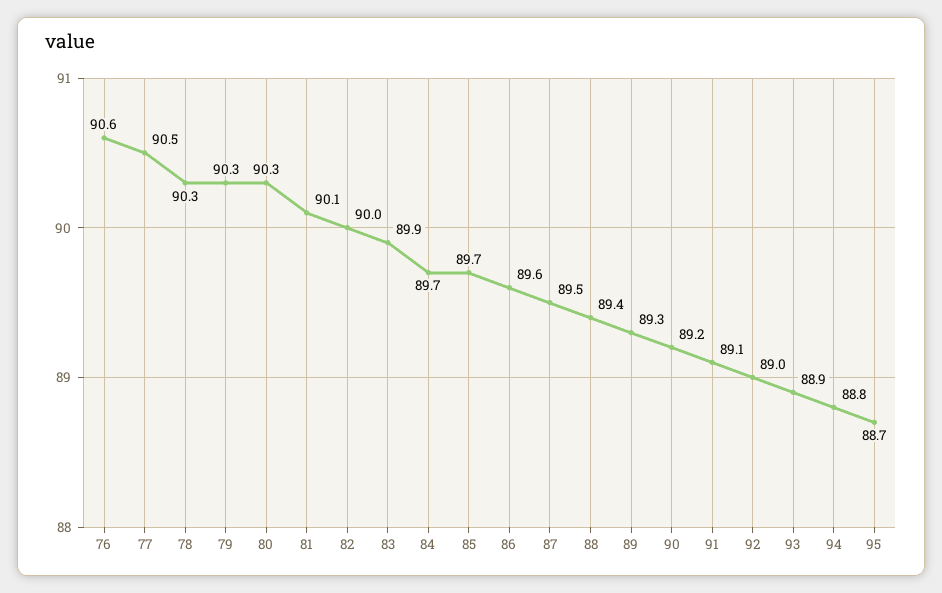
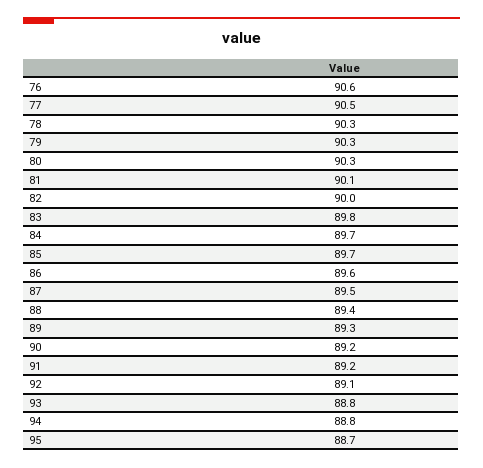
  {
    "76": 90.6,
    "77": 90.5,
    "78": 90.3,
    "79": 90.3,
    "80": 90.3,
    "81": 90.1,
    "82": 90,
-   "83": 89.9,
+   "83": 89.8,
    "84": 89.7,
    "85": 89.7,
    "86": 89.6,
    "87": 89.5,
    "88": 89.4,
    "89": 89.3,
    "90": 89.2,
-   "91": 89.1,
+   "91": 89.2,
-   "92": 89,
+   "92": 89.1,
-   "93": 88.9,
+   "93": 88.8,
    "94": 88.8,
    "95": 88.7
  }

